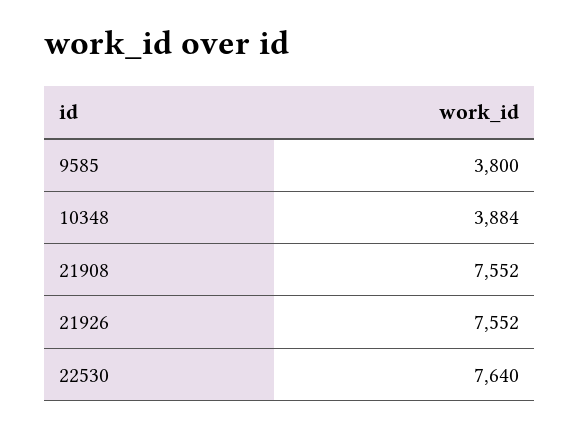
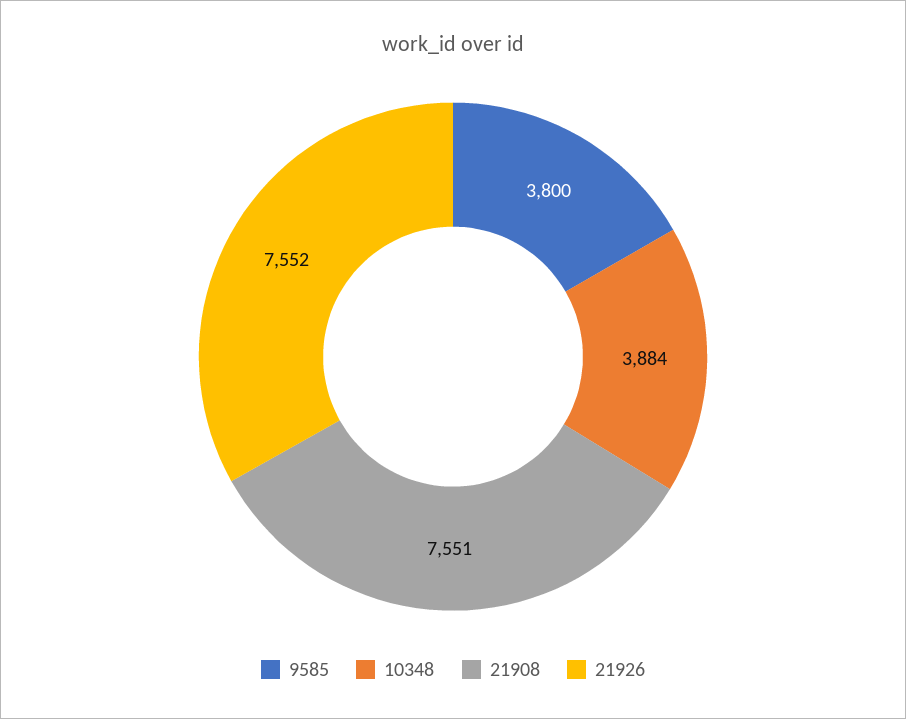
  {
    "9585": 3800,
    "10348": 3884,
-   "21908": 7552,
+   "21908": 7551,
-   "21926": 7552,
+   "21926": 7552
-   "22530": 7640
  }

